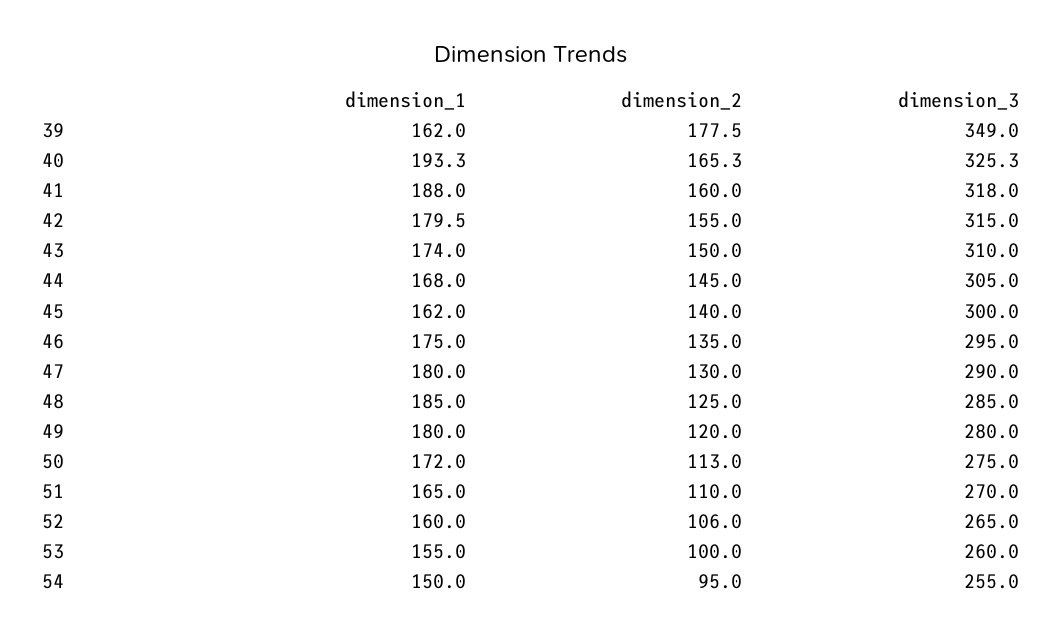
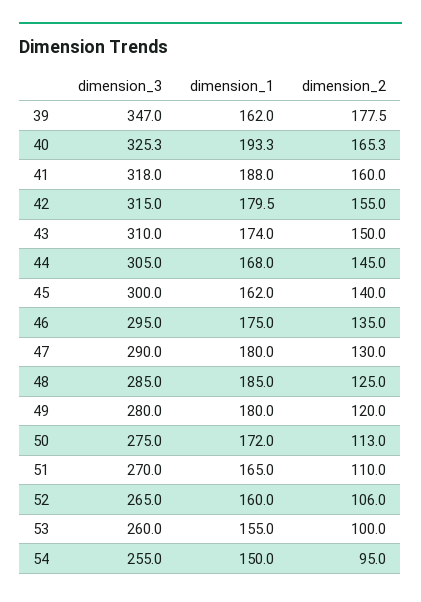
  {
    "dimension_1": {
      "39": 162,
      "40": 193.3,
      "41": 188,
      "42": 179.5,
      "43": 174,
      "44": 168,
      "45": 162,
      "46": 175,
      "47": 180,
      "48": 185,
      "49": 180,
      "50": 172,
      "51": 165,
      "52": 160,
      "53": 155,
      "54": 150
    },
    "dimension_2": {
      "39": 177.5,
      "40": 165.3,
      "41": 160,
      "42": 155,
      "43": 150,
      "44": 145,
      "45": 140,
      "46": 135,
      "47": 130,
      "48": 125,
      "49": 120,
      "50": 113,
      "51": 110,
      "52": 106,
      "53": 100,
      "54": 95
    },
    "dimension_3": {
-     "39": 349,
+     "39": 347,
      "40": 325.3,
      "41": 318,
      "42": 315,
      "43": 310,
      "44": 305,
      "45": 300,
      "46": 295,
      "47": 290,
      "48": 285,
      "49": 280,
      "50": 275,
      "51": 270,
      "52": 265,
      "53": 260,
      "54": 255
    }
  }

